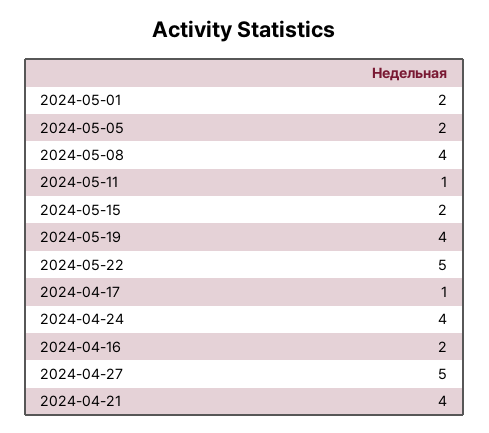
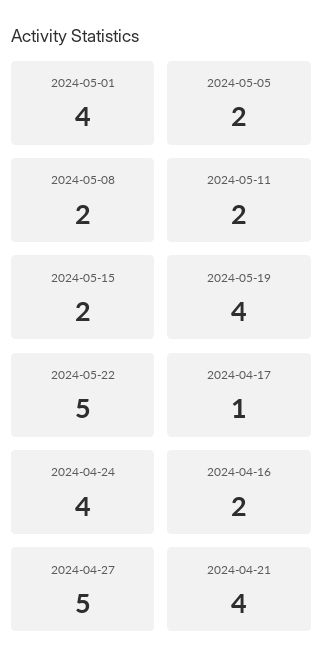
  {
-   "2024-05-01": 2,
+   "2024-05-01": 4,
    "2024-05-05": 2,
-   "2024-05-08": 4,
+   "2024-05-08": 2,
-   "2024-05-11": 1,
+   "2024-05-11": 2,
    "2024-05-15": 2,
    "2024-05-19": 4,
    "2024-05-22": 5,
    "2024-04-17": 1,
    "2024-04-24": 4,
    "2024-04-16": 2,
    "2024-04-27": 5,
    "2024-04-21": 4
  }

